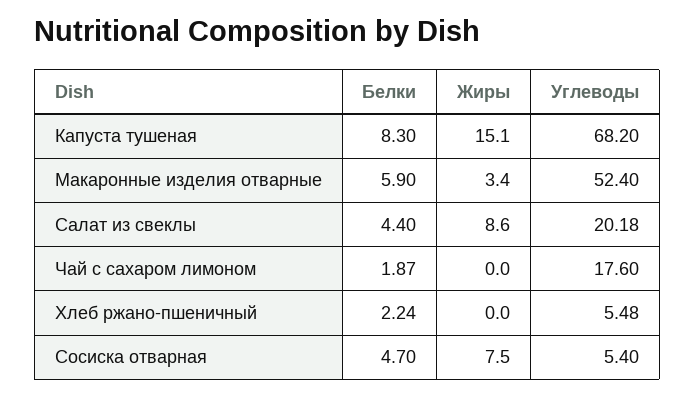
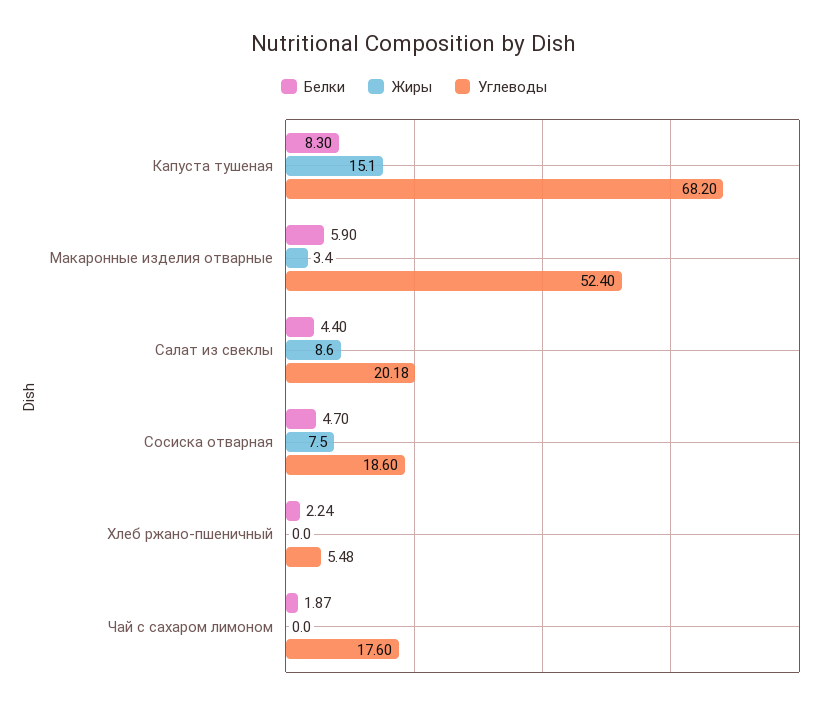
  {
    "Белки": {
      "Капуста тушеная": 8.3,
      "Макаронные изделия отварные": 5.9,
      "Салат из свеклы": 4.4,
      "Чай с сахаром лимоном": 1.87,
      "Хлеб ржано-пшеничный": 2.24,
      "Сосиска отварная": 4.7
    },
    "Жиры": {
      "Капуста тушеная": 15.1,
      "Макаронные изделия отварные": 3.4,
      "Салат из свеклы": 8.6,
      "Чай с сахаром лимоном": 0,
      "Хлеб ржано-пшеничный": 0,
      "Сосиска отварная": 7.5
    },
    "Углеводы": {
      "Капуста тушеная": 68.2,
      "Макаронные изделия отварные": 52.4,
      "Салат из свеклы": 20.18,
      "Чай с сахаром лимоном": 17.6,
      "Хлеб ржано-пшеничный": 5.48,
-     "Сосиска отварная": 5.4
+     "Сосиска отварная": 18.6
    }
  }

